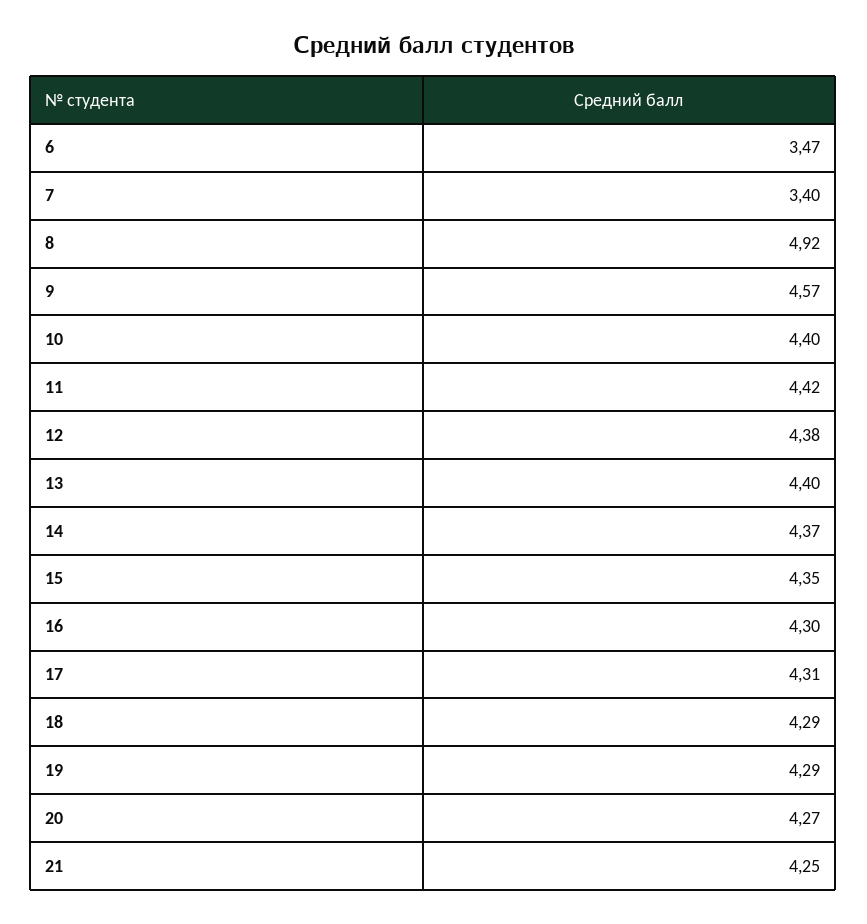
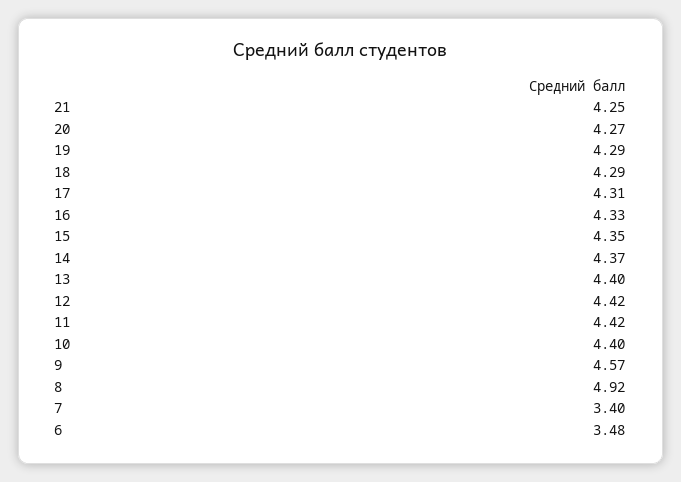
  {
-   "6": 3.47,
+   "6": 3.48,
    "7": 3.4,
    "8": 4.92,
    "9": 4.57,
    "10": 4.4,
    "11": 4.42,
-   "12": 4.38,
+   "12": 4.42,
    "13": 4.4,
    "14": 4.37,
    "15": 4.35,
-   "16": 4.3,
+   "16": 4.33,
    "17": 4.31,
    "18": 4.29,
    "19": 4.29,
    "20": 4.27,
    "21": 4.25
  }

